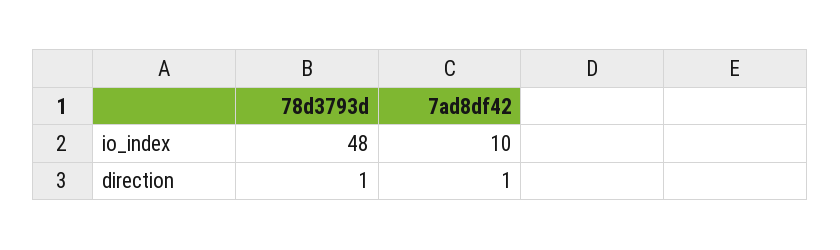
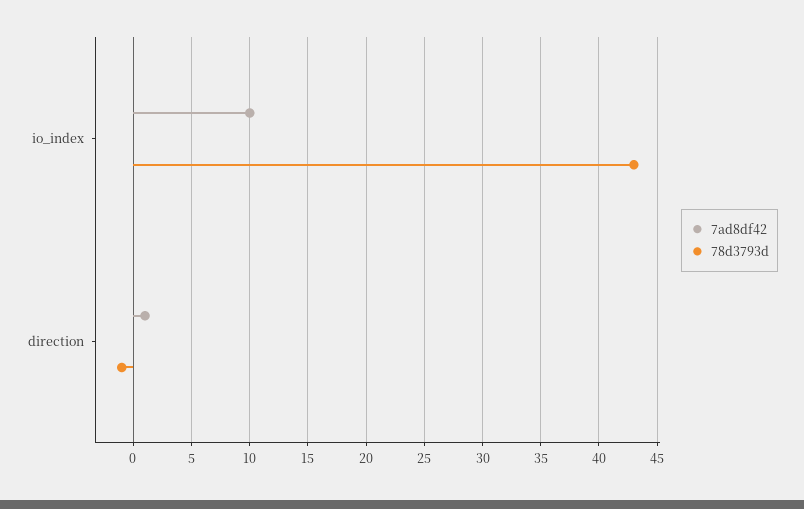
  {
    "78d3793d": {
-     "io_index": 48,
+     "io_index": 43,
-     "direction": 1
+     "direction": -1
    },
    "7ad8df42": {
      "io_index": 10,
      "direction": 1
    }
  }

